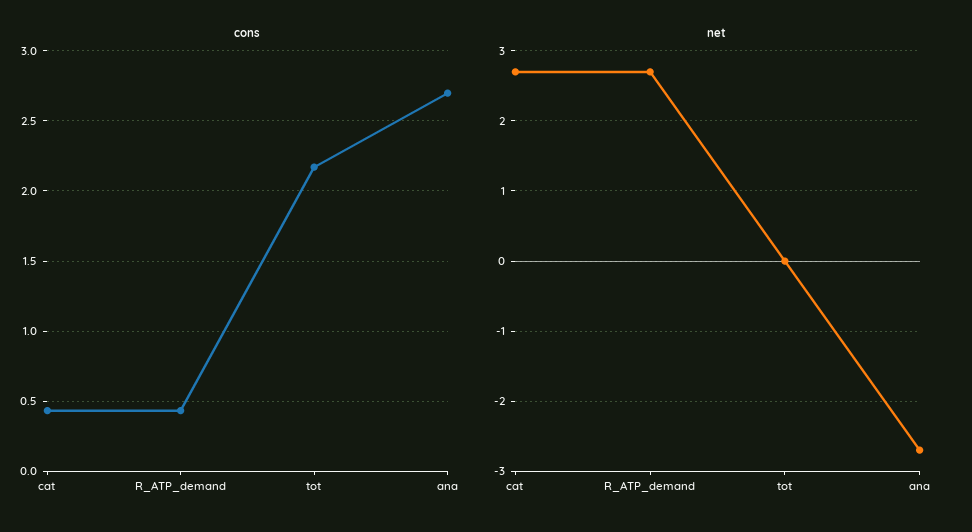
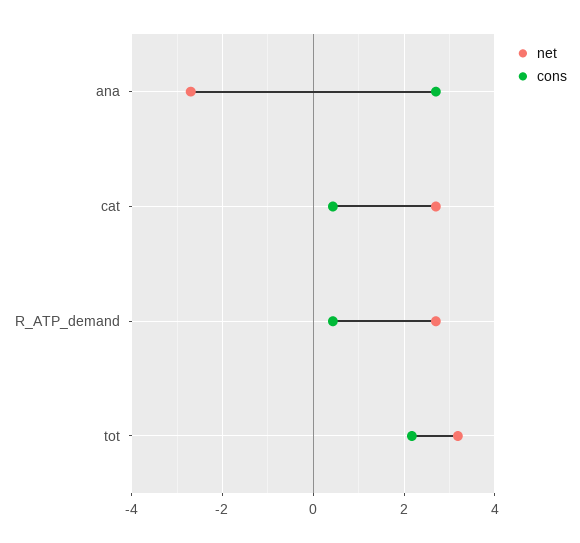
  {
    "cons": {
      "cat": 0.45,
      "R_ATP_demand": 0.45,
      "tot": 2.15,
      "ana": 2.7
    },
    "net": {
      "cat": 2.7,
      "R_ATP_demand": 2.7,
-     "tot": 0,
+     "tot": 3.2,
      "ana": -2.7
    }
  }

